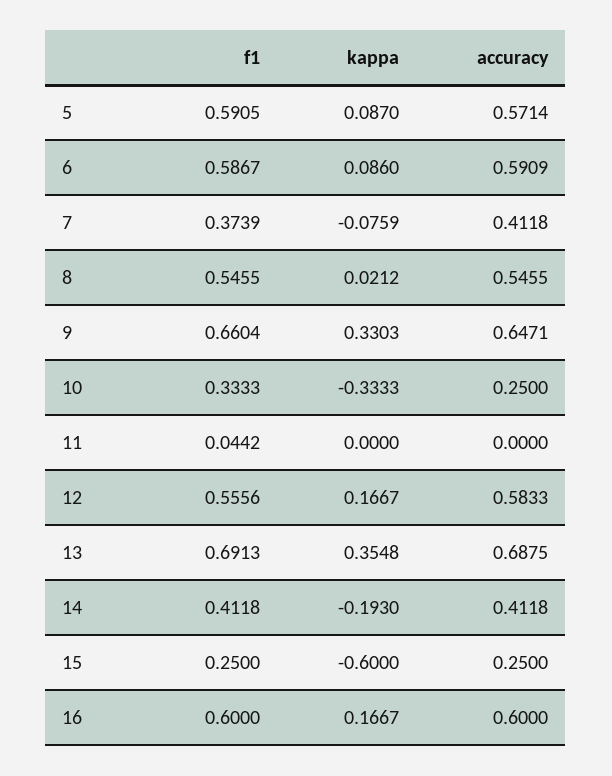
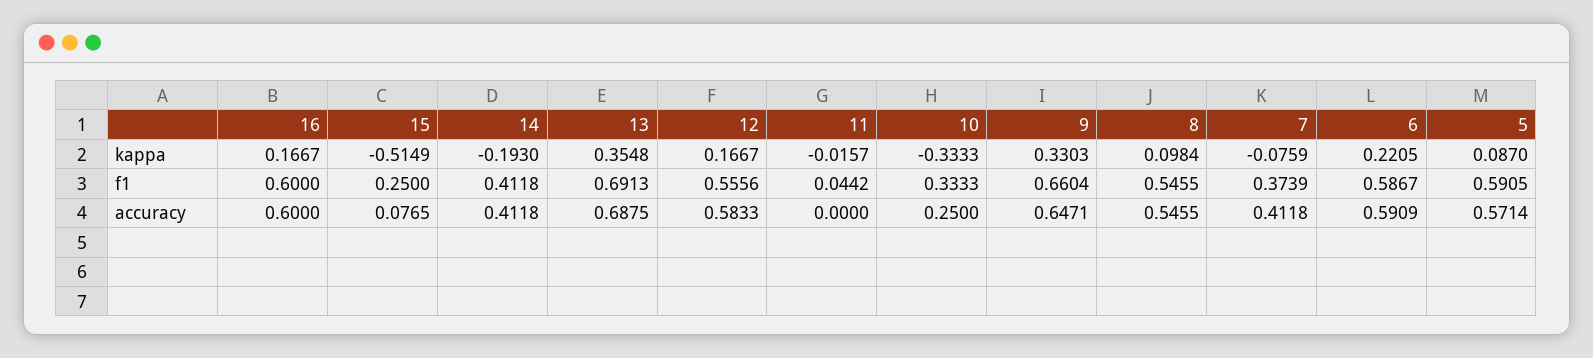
  {
    "f1": {
      "5": 0.5905,
      "6": 0.5867,
      "7": 0.3739,
      "8": 0.5455,
      "9": 0.6604,
      "10": 0.3333,
      "11": 0.0442,
      "12": 0.5556,
      "13": 0.6913,
      "14": 0.4118,
      "15": 0.25,
      "16": 0.6
    },
    "kappa": {
      "5": 0.087,
-     "6": 0.086,
+     "6": 0.2205,
      "7": -0.0759,
-     "8": 0.0212,
+     "8": 0.0984,
      "9": 0.3303,
      "10": -0.3333,
-     "11": 0,
+     "11": -0.0157,
      "12": 0.1667,
      "13": 0.3548,
      "14": -0.193,
-     "15": -0.6,
+     "15": -0.5149,
      "16": 0.1667
    },
    "accuracy": {
      "5": 0.5714,
      "6": 0.5909,
      "7": 0.4118,
      "8": 0.5455,
      "9": 0.6471,
      "10": 0.25,
      "11": 0,
      "12": 0.5833,
      "13": 0.6875,
      "14": 0.4118,
-     "15": 0.25,
+     "15": 0.0765,
      "16": 0.6
    }
  }

